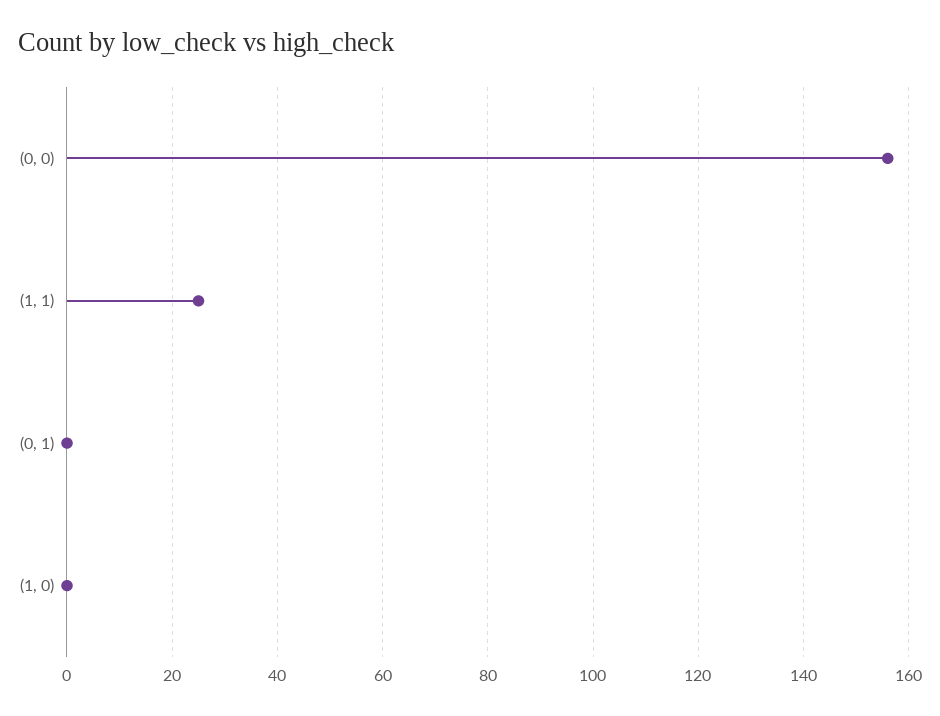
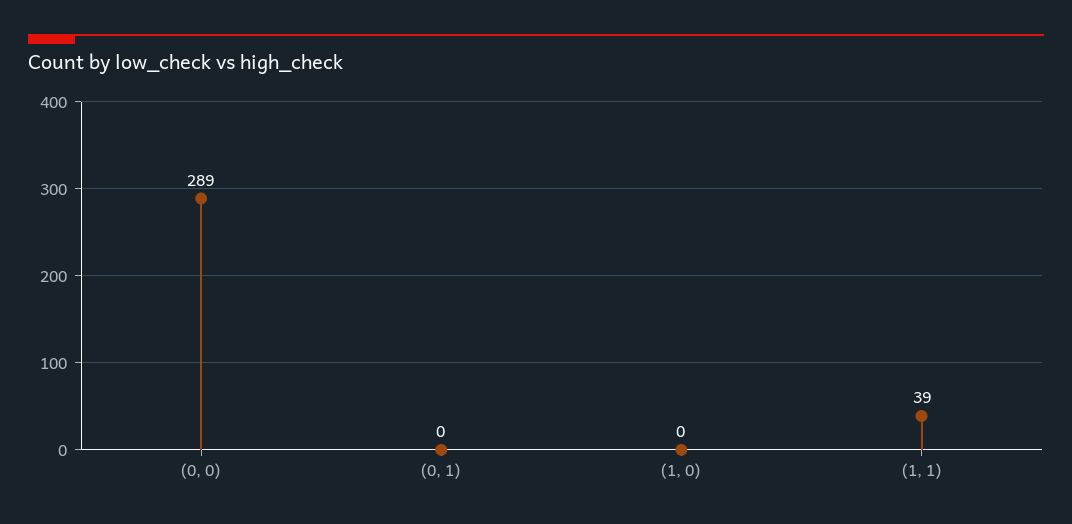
  {
-   "(0, 0)": 155,
+   "(0, 0)": 289,
-   "(1, 1)": 25,
+   "(1, 1)": 39,
    "(0, 1)": 0,
    "(1, 0)": 0
  }

